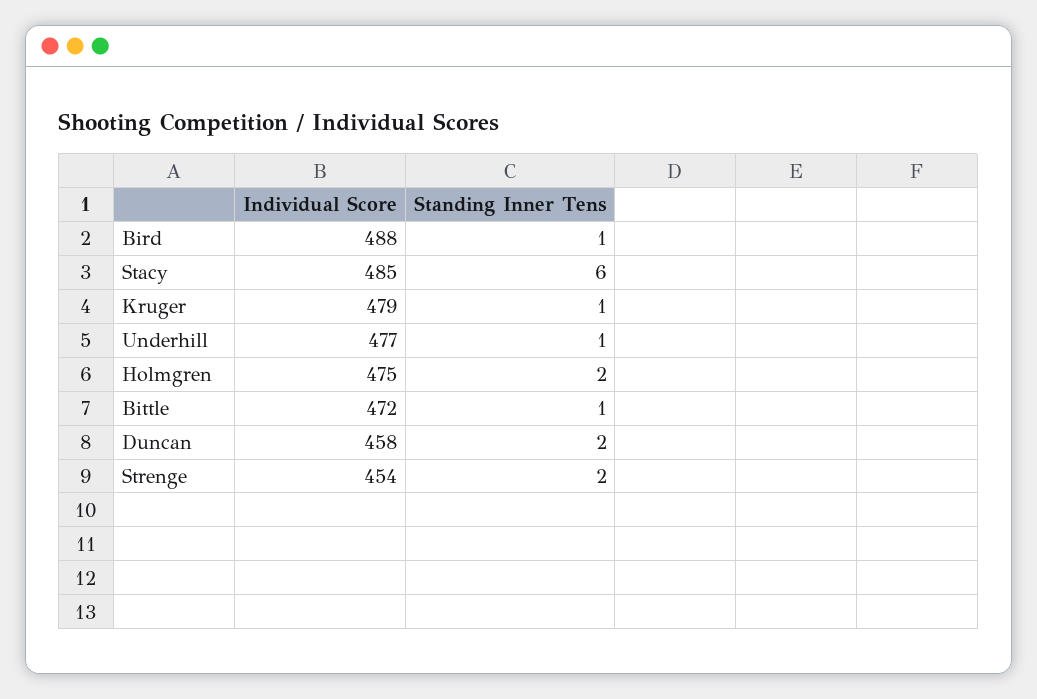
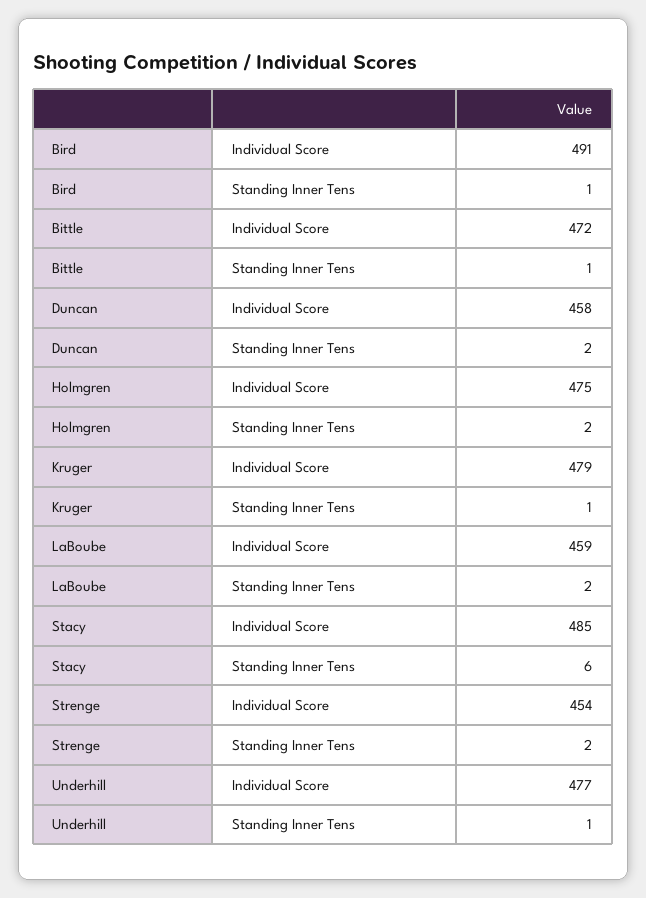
  {
    "Individual Score": {
-     "Bird": 488,
+     "Bird": 491,
      "Stacy": 485,
      "Kruger": 479,
      "Underhill": 477,
      "Holmgren": 475,
      "Bittle": 472,
      "Duncan": 458,
-     "Strenge": 454
+     "Strenge": 454,
+     "LaBoube": 459
    },
    "Standing Inner Tens": {
      "Bird": 1,
      "Stacy": 6,
      "Kruger": 1,
      "Underhill": 1,
      "Holmgren": 2,
      "Bittle": 1,
      "Duncan": 2,
-     "Strenge": 2
+     "Strenge": 2,
+     "LaBoube": 2
    }
  }

